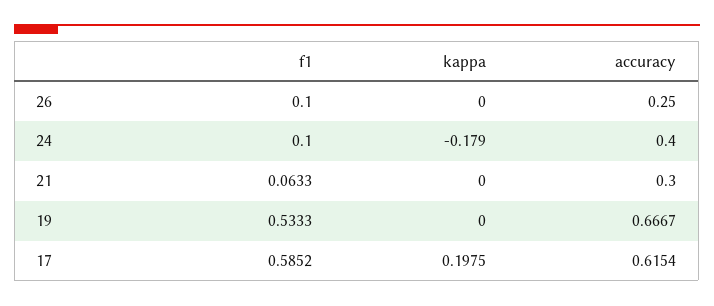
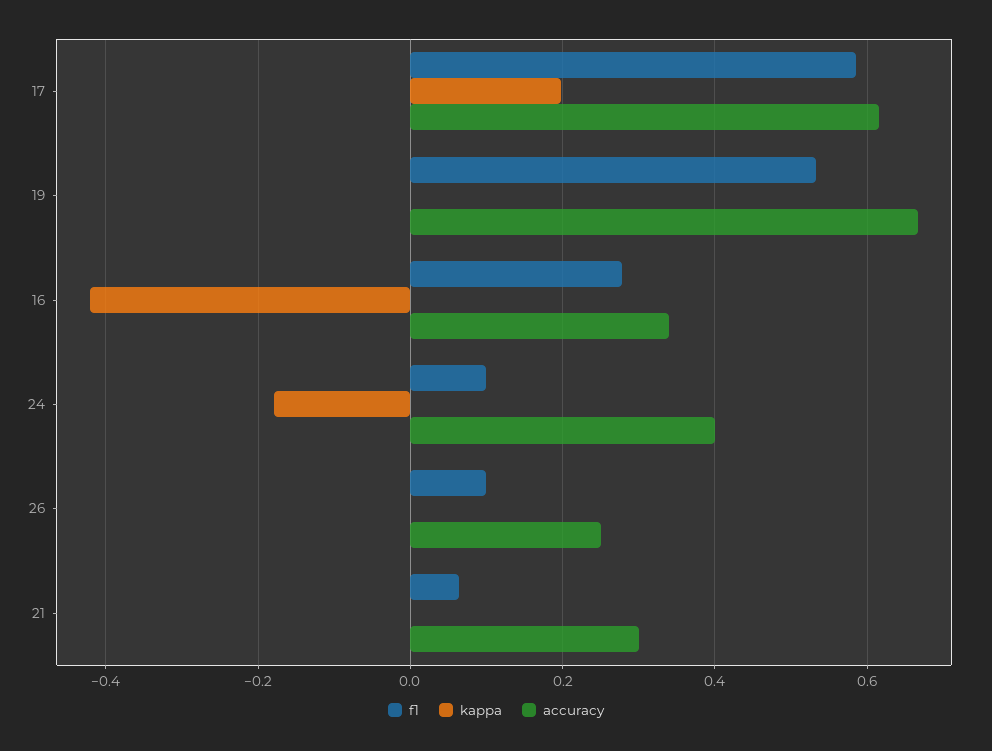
  {
    "f1": {
      "26": 0.1,
      "24": 0.1,
      "21": 0.0633,
      "19": 0.5333,
-     "17": 0.5852
+     "17": 0.5852,
+     "16": 0.28
    },
    "kappa": {
      "26": 0,
      "24": -0.179,
      "21": 0,
      "19": 0,
-     "17": 0.1975
+     "17": 0.1975,
+     "16": -0.42
    },
    "accuracy": {
      "26": 0.25,
      "24": 0.4,
      "21": 0.3,
      "19": 0.6667,
-     "17": 0.6154
+     "17": 0.6154,
+     "16": 0.34
    }
  }

